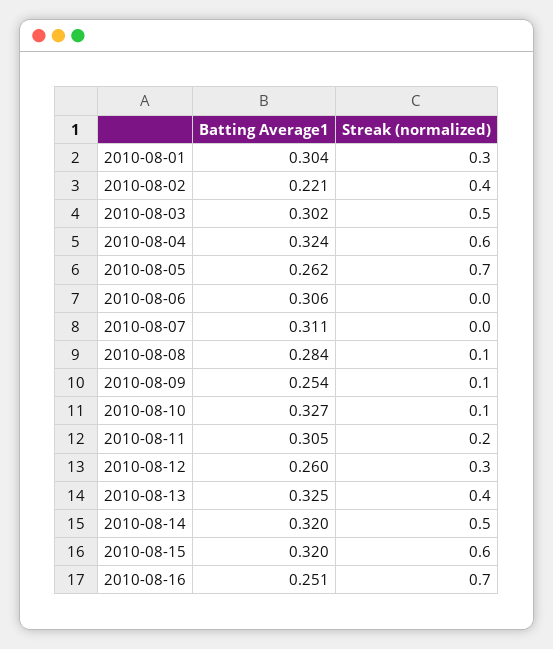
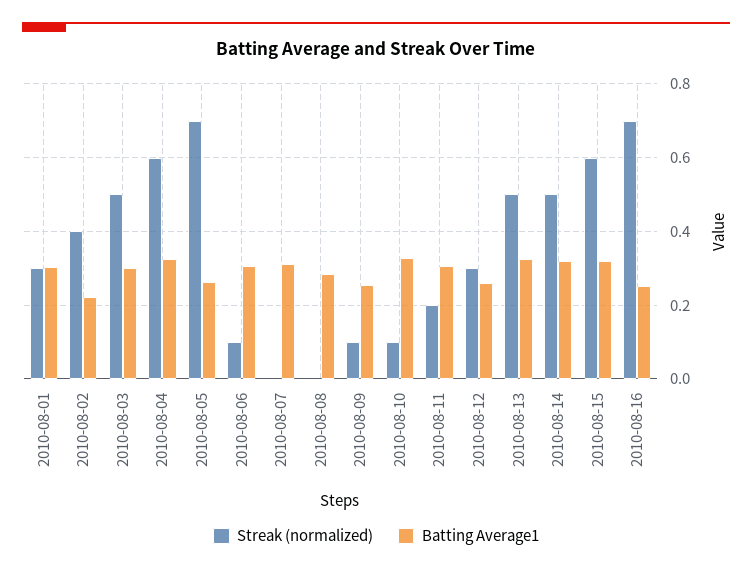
  {
    "Batting Average1": {
      "2010-08-01": 0.304,
      "2010-08-02": 0.221,
      "2010-08-03": 0.302,
      "2010-08-04": 0.324,
      "2010-08-05": 0.262,
      "2010-08-06": 0.306,
      "2010-08-07": 0.311,
      "2010-08-08": 0.284,
      "2010-08-09": 0.254,
      "2010-08-10": 0.327,
      "2010-08-11": 0.305,
      "2010-08-12": 0.26,
      "2010-08-13": 0.325,
      "2010-08-14": 0.32,
      "2010-08-15": 0.32,
      "2010-08-16": 0.251
    },
    "Streak (normalized)": {
      "2010-08-01": 0.3,
      "2010-08-02": 0.4,
      "2010-08-03": 0.5,
      "2010-08-04": 0.6,
      "2010-08-05": 0.7,
-     "2010-08-06": 0,
+     "2010-08-06": 0.1,
      "2010-08-07": 0,
-     "2010-08-08": 0.1,
+     "2010-08-08": 0,
      "2010-08-09": 0.1,
      "2010-08-10": 0.1,
      "2010-08-11": 0.2,
      "2010-08-12": 0.3,
-     "2010-08-13": 0.4,
+     "2010-08-13": 0.5,
      "2010-08-14": 0.5,
      "2010-08-15": 0.6,
      "2010-08-16": 0.7
    }
  }

